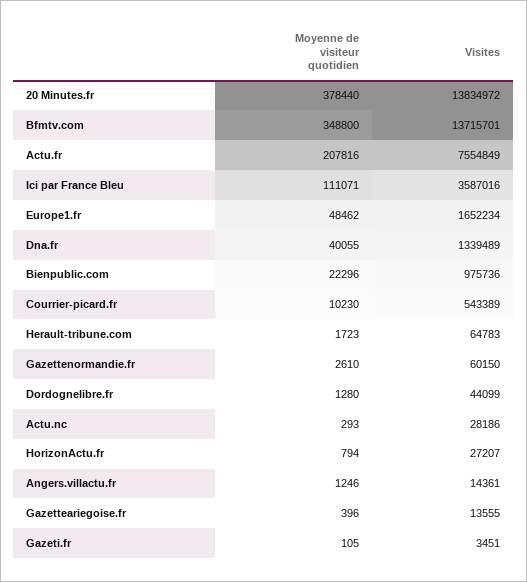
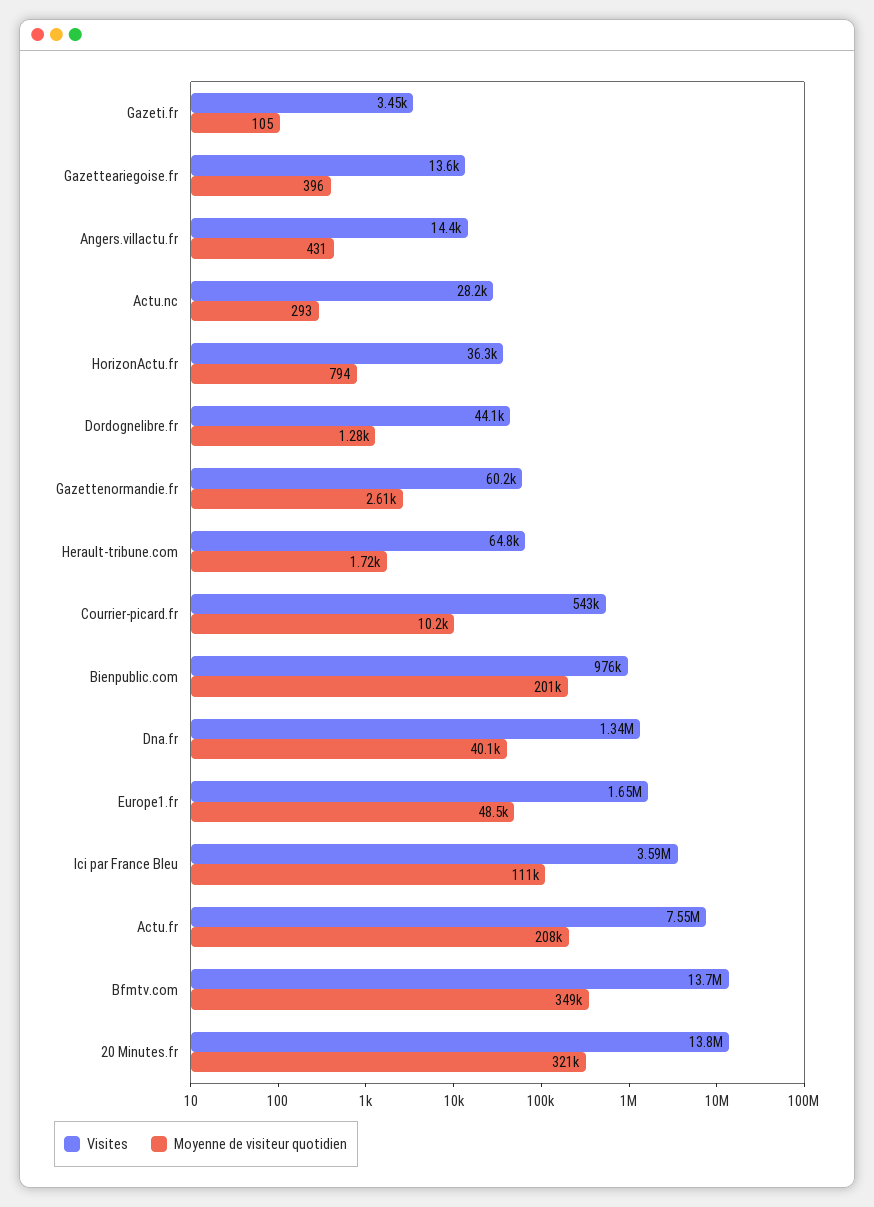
  {
    "Moyenne de visiteur quotidien": {
-     "20 Minutes.fr": 378440,
+     "20 Minutes.fr": 321000,
      "Bfmtv.com": 348800,
      "Actu.fr": 207816,
      "Ici par France Bleu": 111071,
      "Europe1.fr": 48462,
      "Dna.fr": 40055,
-     "Bienpublic.com": 22296,
+     "Bienpublic.com": 201000,
      "Courrier-picard.fr": 10230,
      "Herault-tribune.com": 1723,
      "Gazettenormandie.fr": 2610,
      "Dordognelibre.fr": 1280,
      "Actu.nc": 293,
      "HorizonActu.fr": 794,
-     "Angers.villactu.fr": 1246,
+     "Angers.villactu.fr": 431,
      "Gazetteariegoise.fr": 396,
      "Gazeti.fr": 105
    },
    "Visites": {
      "20 Minutes.fr": 13834972,
      "Bfmtv.com": 13715701,
      "Actu.fr": 7554849,
      "Ici par France Bleu": 3587016,
      "Europe1.fr": 1652234,
      "Dna.fr": 1339489,
      "Bienpublic.com": 975736,
      "Courrier-picard.fr": 543389,
      "Herault-tribune.com": 64783,
      "Gazettenormandie.fr": 60150,
      "Dordognelibre.fr": 44099,
      "Actu.nc": 28186,
-     "HorizonActu.fr": 27207,
+     "HorizonActu.fr": 36300,
      "Angers.villactu.fr": 14361,
      "Gazetteariegoise.fr": 13555,
      "Gazeti.fr": 3451
    }
  }

